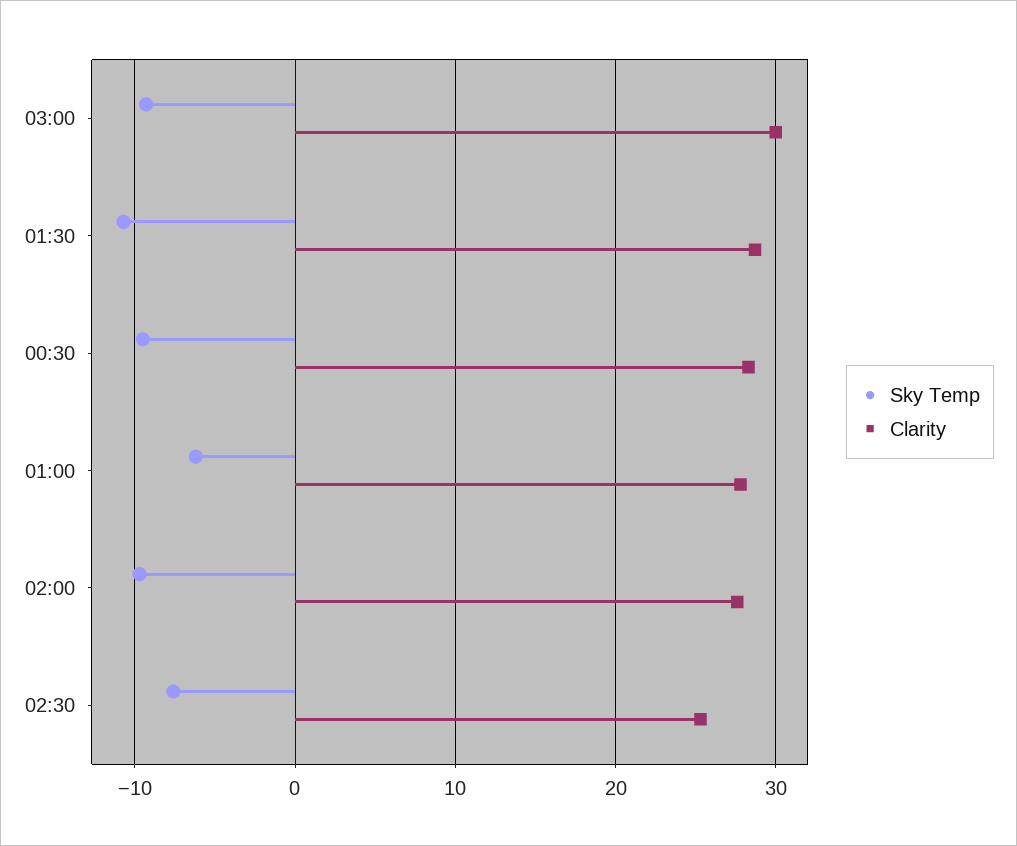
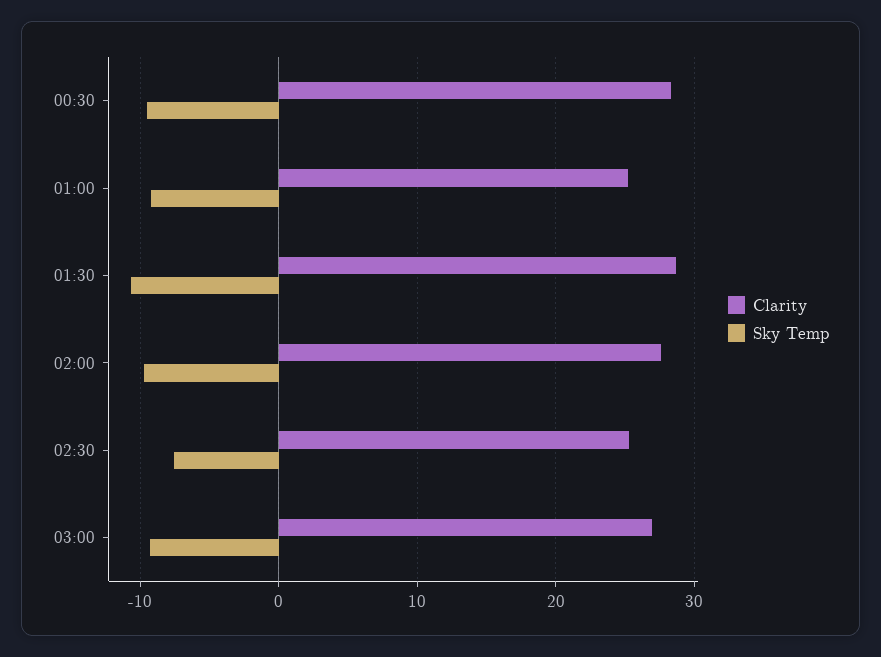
  {
    "Sky Temp": {
      "03:00": -9,
      "01:30": -11,
      "00:30": -10,
-     "01:00": -6,
+     "01:00": -9,
      "02:00": -10,
      "02:30": -8
    },
    "Clarity": {
-     "03:00": 30,
+     "03:00": 27,
      "01:30": 29,
      "00:30": 28,
-     "01:00": 28,
+     "01:00": 25,
      "02:00": 28,
      "02:30": 25
    }
  }

